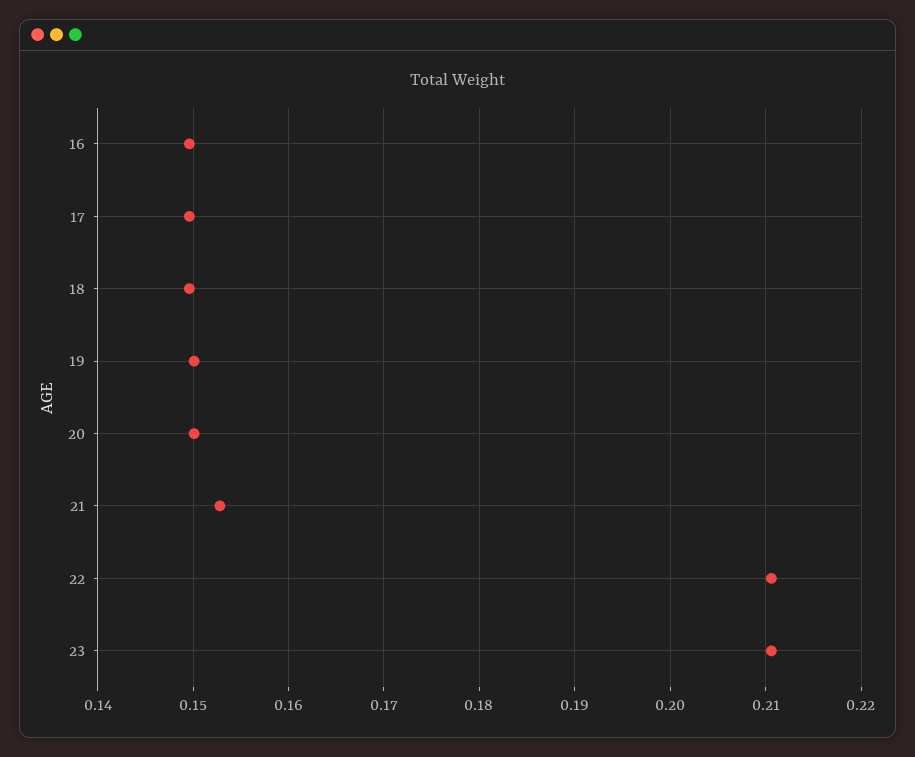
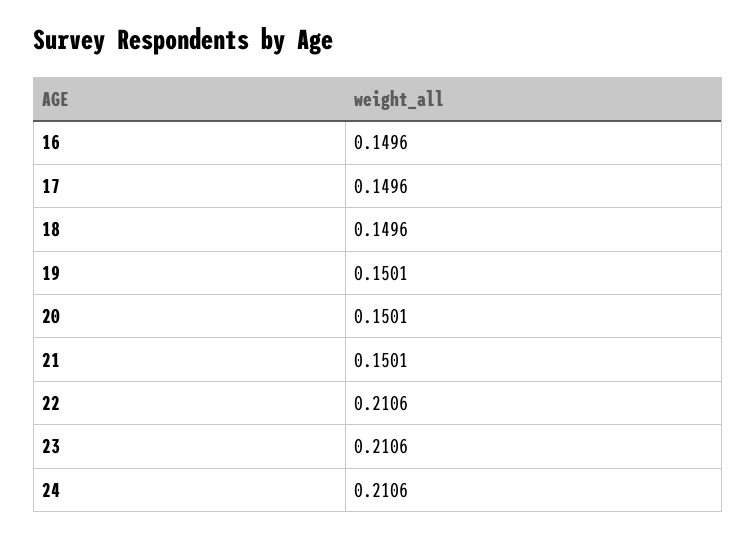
  {
    "16": 0.1496,
    "17": 0.1496,
    "18": 0.1496,
    "19": 0.1501,
    "20": 0.1501,
-   "21": 0.153,
+   "21": 0.1501,
    "22": 0.2106,
-   "23": 0.2106
+   "23": 0.2106,
+   "24": 0.2106
  }

